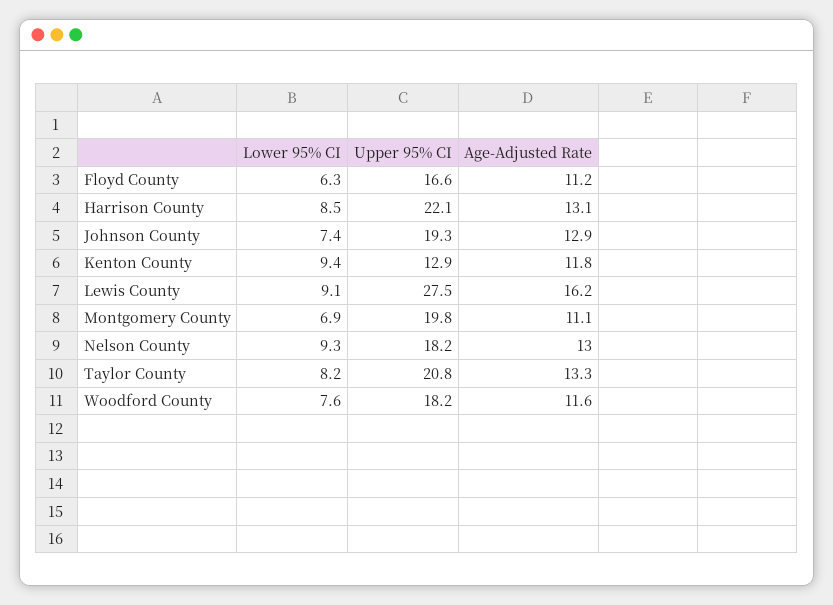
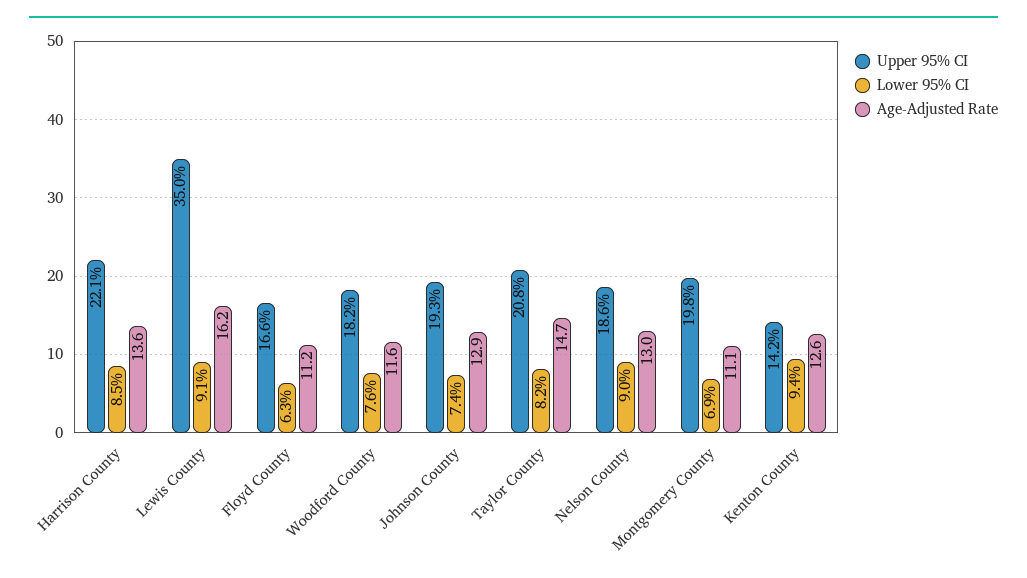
  {
    "Lower 95% CI": {
      "Floyd County": 6.3,
      "Harrison County": 8.5,
      "Johnson County": 7.4,
      "Kenton County": 9.4,
      "Lewis County": 9.1,
      "Montgomery County": 6.9,
-     "Nelson County": 9.3,
+     "Nelson County": 9,
      "Taylor County": 8.2,
      "Woodford County": 7.6
    },
    "Upper 95% CI": {
      "Floyd County": 16.6,
      "Harrison County": 22.1,
      "Johnson County": 19.3,
-     "Kenton County": 12.9,
+     "Kenton County": 14.2,
-     "Lewis County": 27.5,
+     "Lewis County": 35,
      "Montgomery County": 19.8,
-     "Nelson County": 18.2,
+     "Nelson County": 18.6,
      "Taylor County": 20.8,
      "Woodford County": 18.2
    },
    "Age-Adjusted Rate": {
      "Floyd County": 11.2,
-     "Harrison County": 13.1,
+     "Harrison County": 13.6,
      "Johnson County": 12.9,
-     "Kenton County": 11.8,
+     "Kenton County": 12.6,
      "Lewis County": 16.2,
      "Montgomery County": 11.1,
      "Nelson County": 13,
-     "Taylor County": 13.3,
+     "Taylor County": 14.7,
      "Woodford County": 11.6
    }
  }

